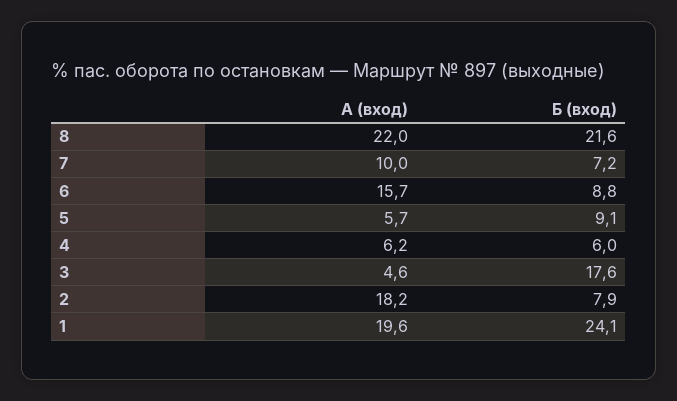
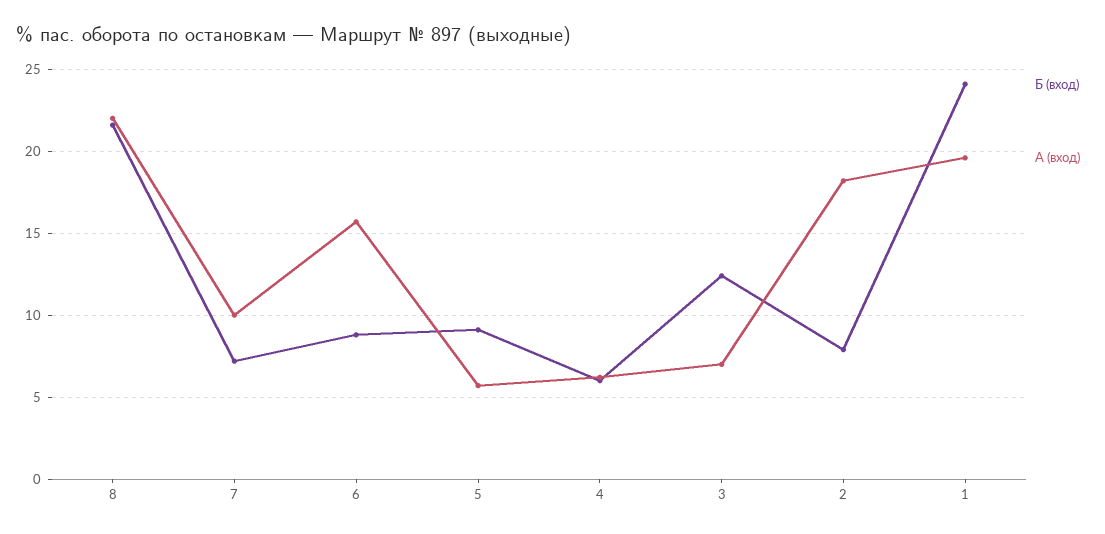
  {
    "А (вход)": {
      "8": 22,
      "7": 10,
      "6": 15.7,
      "5": 5.7,
      "4": 6.2,
-     "3": 4.6,
+     "3": 7,
      "2": 18.2,
      "1": 19.6
    },
    "Б (вход)": {
      "8": 21.6,
      "7": 7.2,
      "6": 8.8,
      "5": 9.1,
      "4": 6,
-     "3": 17.6,
+     "3": 12.5,
      "2": 7.9,
      "1": 24.1
    }
  }

